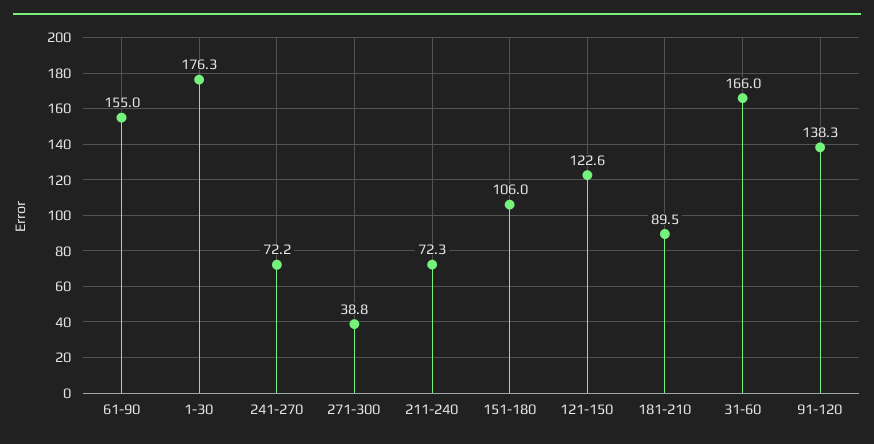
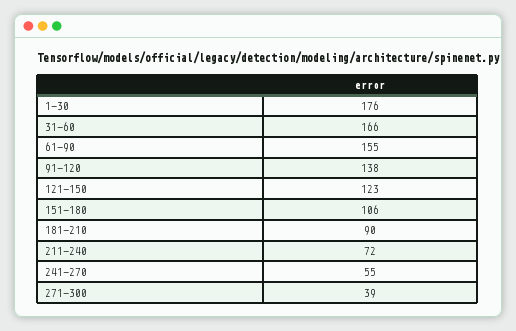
  {
    "61-90": 155,
    "1-30": 176.3,
-   "241-270": 72.2,
+   "241-270": 55,
    "271-300": 38.8,
    "211-240": 72.3,
    "151-180": 106,
    "121-150": 122.6,
    "181-210": 89.5,
    "31-60": 166,
    "91-120": 138.3
  }

